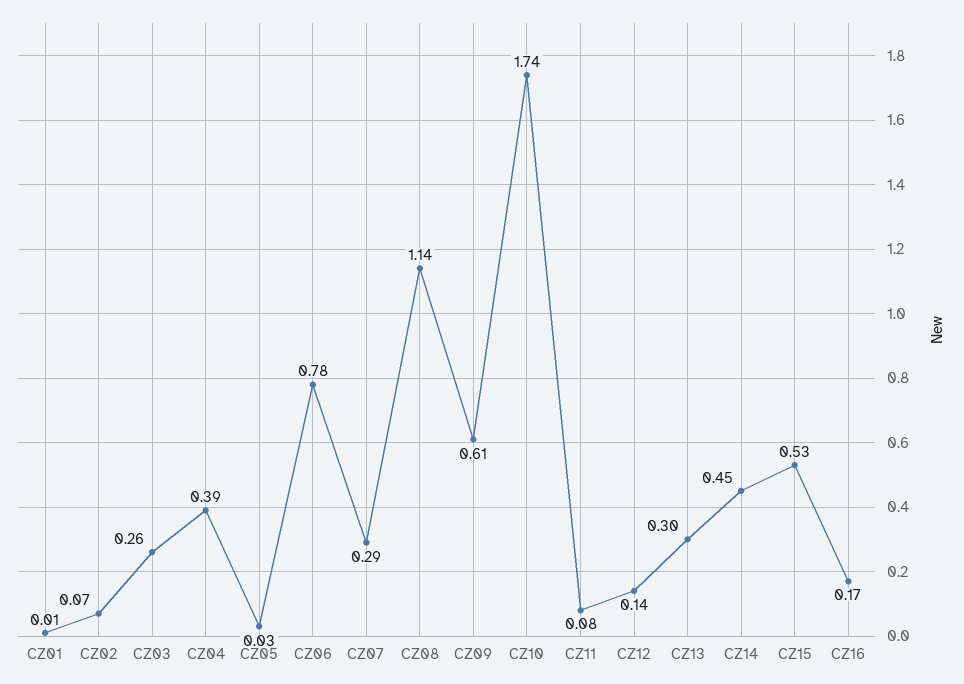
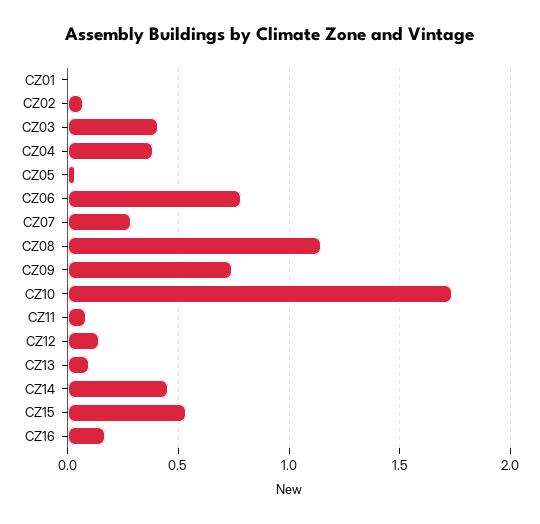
  {
    "CZ01": 0.01,
    "CZ02": 0.07,
-   "CZ03": 0.26,
+   "CZ03": 0.4,
    "CZ04": 0.39,
    "CZ05": 0.03,
    "CZ06": 0.78,
    "CZ07": 0.29,
    "CZ08": 1.14,
-   "CZ09": 0.61,
+   "CZ09": 0.75,
    "CZ10": 1.74,
    "CZ11": 0.08,
    "CZ12": 0.14,
-   "CZ13": 0.3,
+   "CZ13": 0.1,
    "CZ14": 0.45,
    "CZ15": 0.53,
    "CZ16": 0.17
  }

